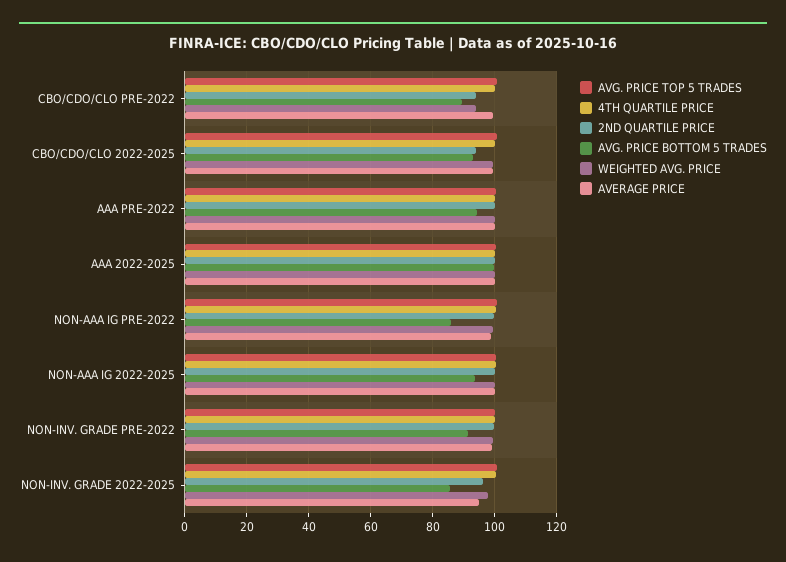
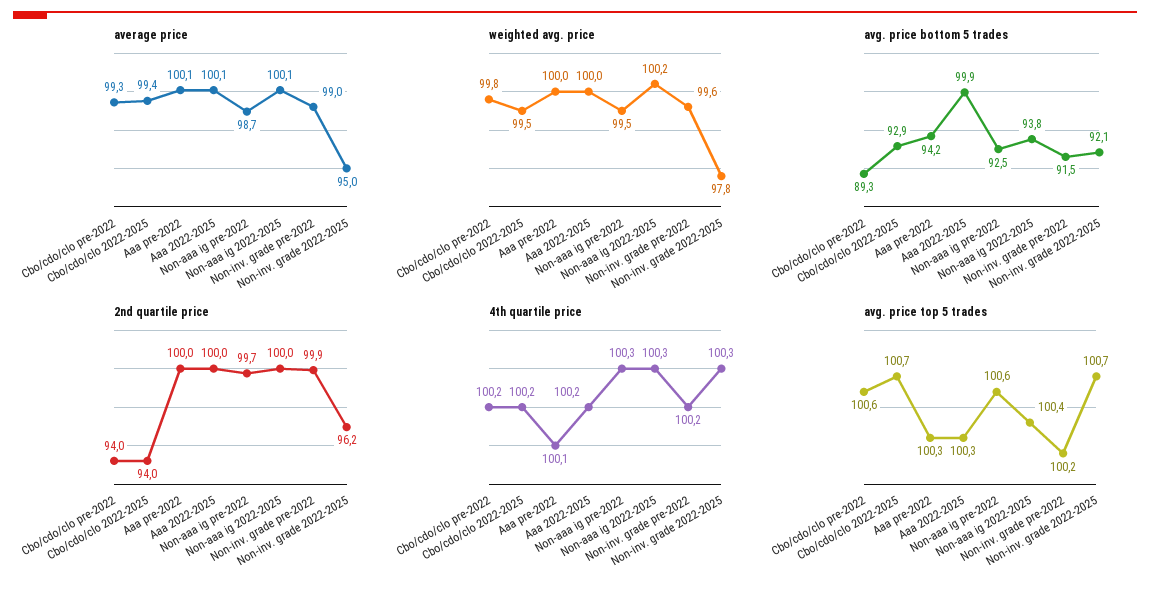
  {
    "AVG. PRICE TOP 5 TRADES": {
      "CBO/CDO/CLO PRE-2022": 100.6,
      "CBO/CDO/CLO 2022-2025": 100.7,
      "AAA PRE-2022": 100.3,
      "AAA 2022-2025": 100.3,
      "NON-AAA IG PRE-2022": 100.6,
      "NON-AAA IG 2022-2025": 100.4,
      "NON-INV. GRADE PRE-2022": 100.2,
      "NON-INV. GRADE 2022-2025": 100.7
    },
    "4TH QUARTILE PRICE": {
      "CBO/CDO/CLO PRE-2022": 100.2,
      "CBO/CDO/CLO 2022-2025": 100.2,
      "AAA PRE-2022": 100.1,
      "AAA 2022-2025": 100.2,
      "NON-AAA IG PRE-2022": 100.3,
      "NON-AAA IG 2022-2025": 100.3,
      "NON-INV. GRADE PRE-2022": 100.2,
      "NON-INV. GRADE 2022-2025": 100.3
    },
    "2ND QUARTILE PRICE": {
      "CBO/CDO/CLO PRE-2022": 94,
      "CBO/CDO/CLO 2022-2025": 94,
      "AAA PRE-2022": 100,
      "AAA 2022-2025": 100,
      "NON-AAA IG PRE-2022": 99.7,
      "NON-AAA IG 2022-2025": 100,
      "NON-INV. GRADE PRE-2022": 99.9,
      "NON-INV. GRADE 2022-2025": 96.2
    },
    "AVG. PRICE BOTTOM 5 TRADES": {
      "CBO/CDO/CLO PRE-2022": 89.3,
      "CBO/CDO/CLO 2022-2025": 92.9,
      "AAA PRE-2022": 94.2,
      "AAA 2022-2025": 99.9,
-     "NON-AAA IG PRE-2022": 86,
+     "NON-AAA IG PRE-2022": 92.5,
      "NON-AAA IG 2022-2025": 93.8,
      "NON-INV. GRADE PRE-2022": 91.5,
-     "NON-INV. GRADE 2022-2025": 86
+     "NON-INV. GRADE 2022-2025": 92.1
    },
    "WEIGHTED AVG. PRICE": {
-     "CBO/CDO/CLO PRE-2022": 94,
+     "CBO/CDO/CLO PRE-2022": 99.8,
      "CBO/CDO/CLO 2022-2025": 99.5,
      "AAA PRE-2022": 100,
      "AAA 2022-2025": 100,
      "NON-AAA IG PRE-2022": 99.5,
      "NON-AAA IG 2022-2025": 100.2,
      "NON-INV. GRADE PRE-2022": 99.6,
      "NON-INV. GRADE 2022-2025": 97.8
    },
    "AVERAGE PRICE": {
      "CBO/CDO/CLO PRE-2022": 99.3,
      "CBO/CDO/CLO 2022-2025": 99.4,
      "AAA PRE-2022": 100.1,
      "AAA 2022-2025": 100.1,
      "NON-AAA IG PRE-2022": 98.7,
      "NON-AAA IG 2022-2025": 100.1,
      "NON-INV. GRADE PRE-2022": 99,
      "NON-INV. GRADE 2022-2025": 95
    }
  }

